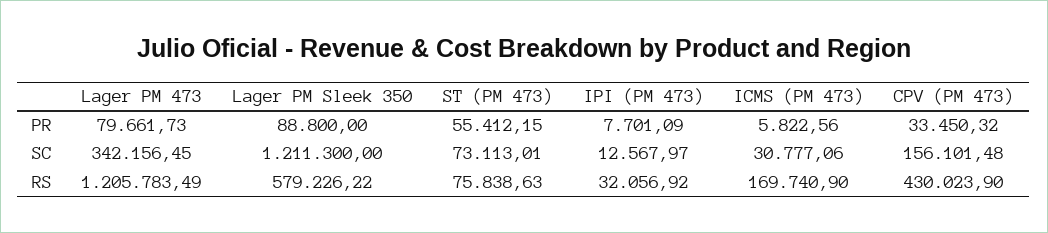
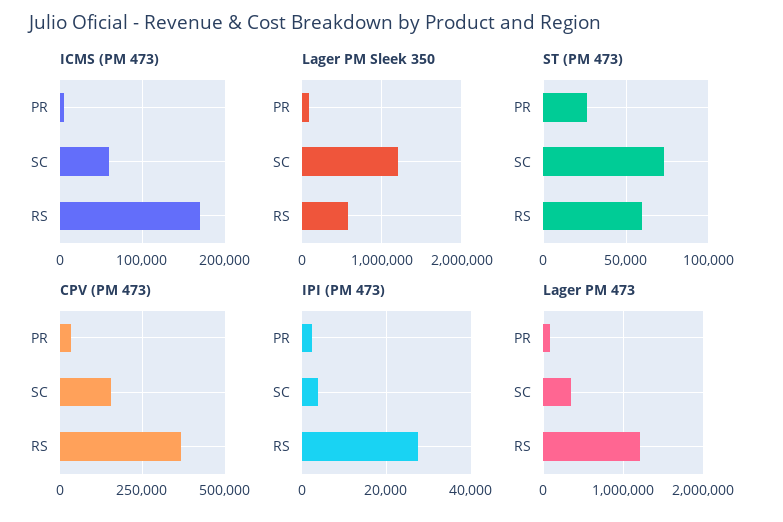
  {
    "Lager PM 473": {
      "PR": 79661.73,
      "SC": 342156.45,
      "RS": 1205783.49
    },
    "Lager PM Sleek 350": {
      "PR": 88800,
      "SC": 1211300,
      "RS": 579226.22
    },
    "ST (PM 473)": {
-     "PR": 55412.15,
+     "PR": 25000,
      "SC": 73113.01,
-     "RS": 75838.63
+     "RS": 60000
    },
    "IPI (PM 473)": {
-     "PR": 7701.09,
+     "PR": 2000,
-     "SC": 12567.97,
+     "SC": 4000,
-     "RS": 32056.92
+     "RS": 28000
    },
    "ICMS (PM 473)": {
      "PR": 5822.56,
-     "SC": 30777.06,
+     "SC": 60000,
      "RS": 169740.9
    },
    "CPV (PM 473)": {
      "PR": 33450.32,
      "SC": 156101.48,
-     "RS": 430023.9
+     "RS": 375000
    }
  }

